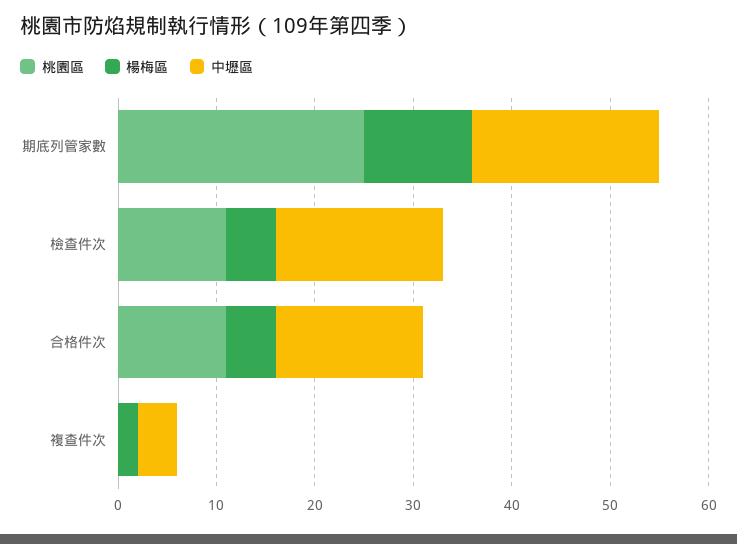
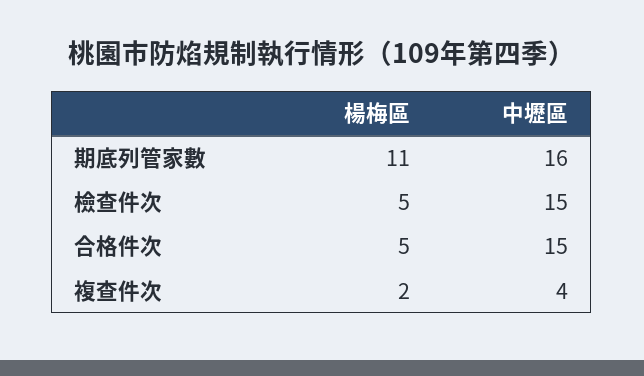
  {
-   "桃園區": {
-     "期底列管家數": 25,
-     "檢查件次": 11,
-     "合格件次": 11,
-     "複查件次": 0
-   },
    "楊梅區": {
      "期底列管家數": 11,
      "檢查件次": 5,
      "合格件次": 5,
      "複查件次": 2
    },
    "中壢區": {
-     "期底列管家數": 19,
+     "期底列管家數": 16,
-     "檢查件次": 17,
+     "檢查件次": 15,
      "合格件次": 15,
      "複查件次": 4
    }
  }

